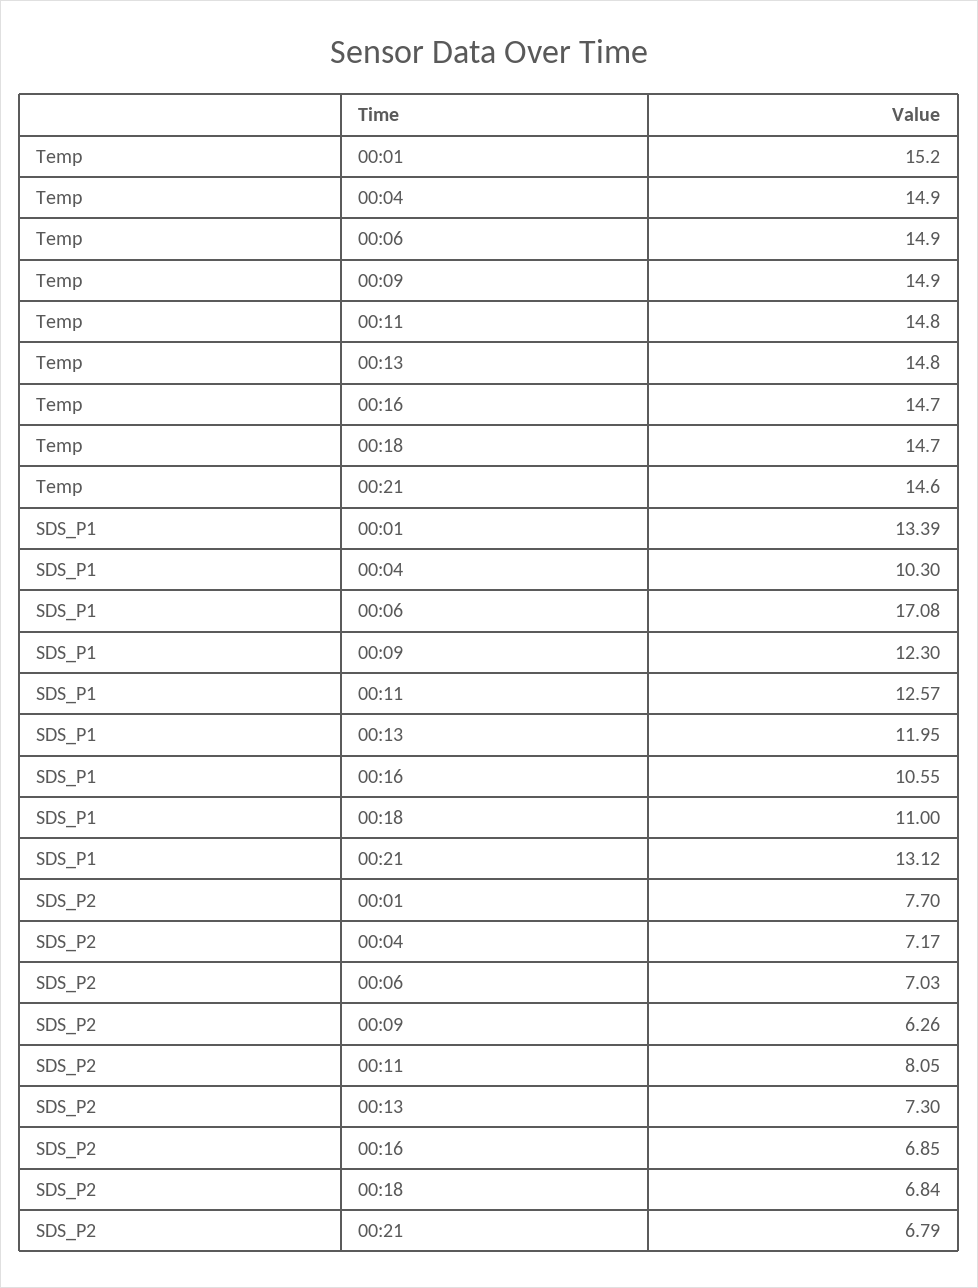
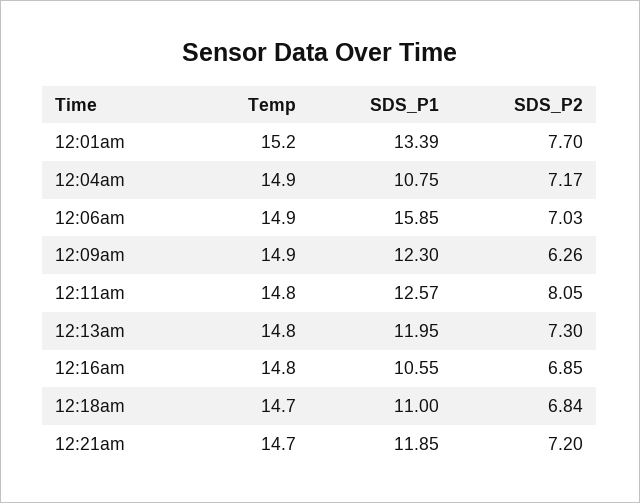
  {
    "Temp": {
      "00:01": 15.2,
      "00:04": 14.9,
      "00:06": 14.9,
      "00:09": 14.9,
      "00:11": 14.8,
      "00:13": 14.8,
-     "00:16": 14.7,
+     "00:16": 14.8,
      "00:18": 14.7,
-     "00:21": 14.6
+     "00:21": 14.7
    },
    "SDS_P1": {
      "00:01": 13.39,
-     "00:04": 10.3,
+     "00:04": 10.75,
-     "00:06": 17.08,
+     "00:06": 15.85,
      "00:09": 12.3,
      "00:11": 12.57,
      "00:13": 11.95,
      "00:16": 10.55,
      "00:18": 11,
-     "00:21": 13.12
+     "00:21": 11.85
    },
    "SDS_P2": {
      "00:01": 7.7,
      "00:04": 7.17,
      "00:06": 7.03,
      "00:09": 6.26,
      "00:11": 8.05,
      "00:13": 7.3,
      "00:16": 6.85,
      "00:18": 6.84,
-     "00:21": 6.79
+     "00:21": 7.2
    }
  }

